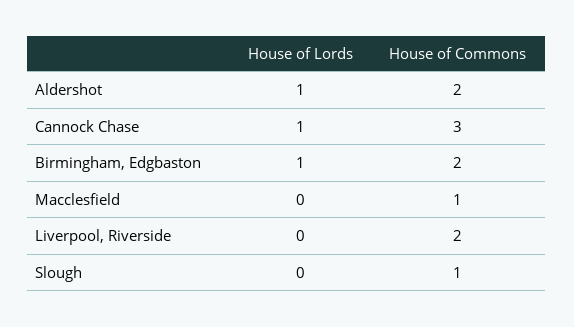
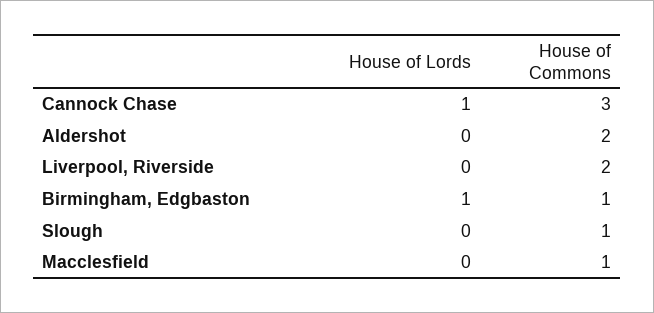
  {
    "House of Lords": {
-     "Aldershot": 1,
+     "Aldershot": 0,
      "Cannock Chase": 1,
      "Birmingham, Edgbaston": 1,
      "Macclesfield": 0,
      "Liverpool, Riverside": 0,
      "Slough": 0
    },
    "House of Commons": {
      "Aldershot": 2,
      "Cannock Chase": 3,
-     "Birmingham, Edgbaston": 2,
+     "Birmingham, Edgbaston": 1,
      "Macclesfield": 1,
      "Liverpool, Riverside": 2,
      "Slough": 1
    }
  }

